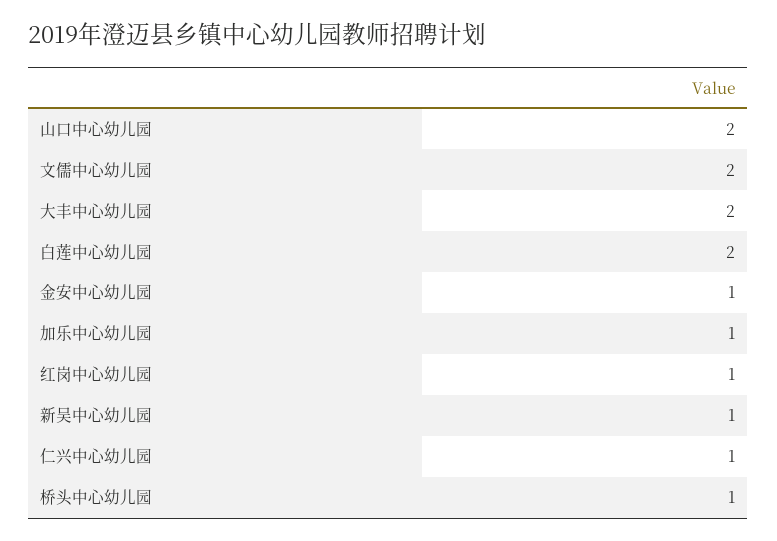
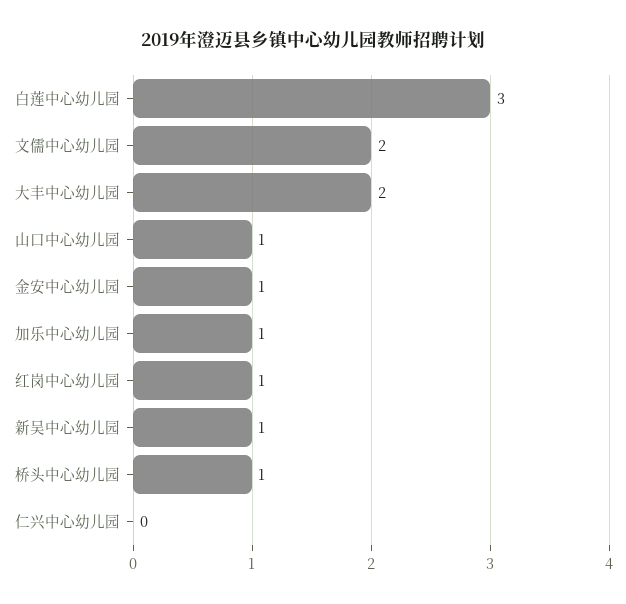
  {
-   "山口中心幼儿园": 2,
+   "山口中心幼儿园": 1,
    "文儒中心幼儿园": 2,
    "大丰中心幼儿园": 2,
-   "白莲中心幼儿园": 2,
+   "白莲中心幼儿园": 3,
    "金安中心幼儿园": 1,
    "加乐中心幼儿园": 1,
    "红岗中心幼儿园": 1,
    "新吴中心幼儿园": 1,
-   "仁兴中心幼儿园": 1,
+   "仁兴中心幼儿园": 0,
    "桥头中心幼儿园": 1
  }

